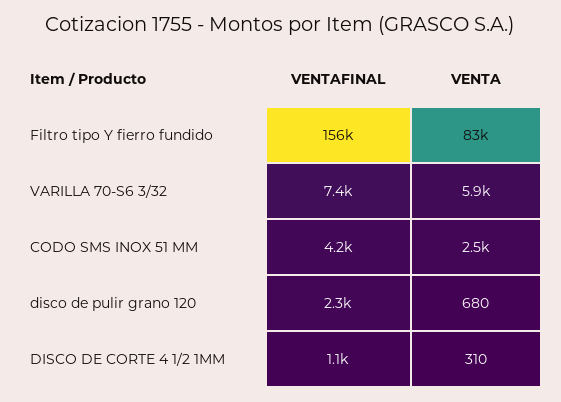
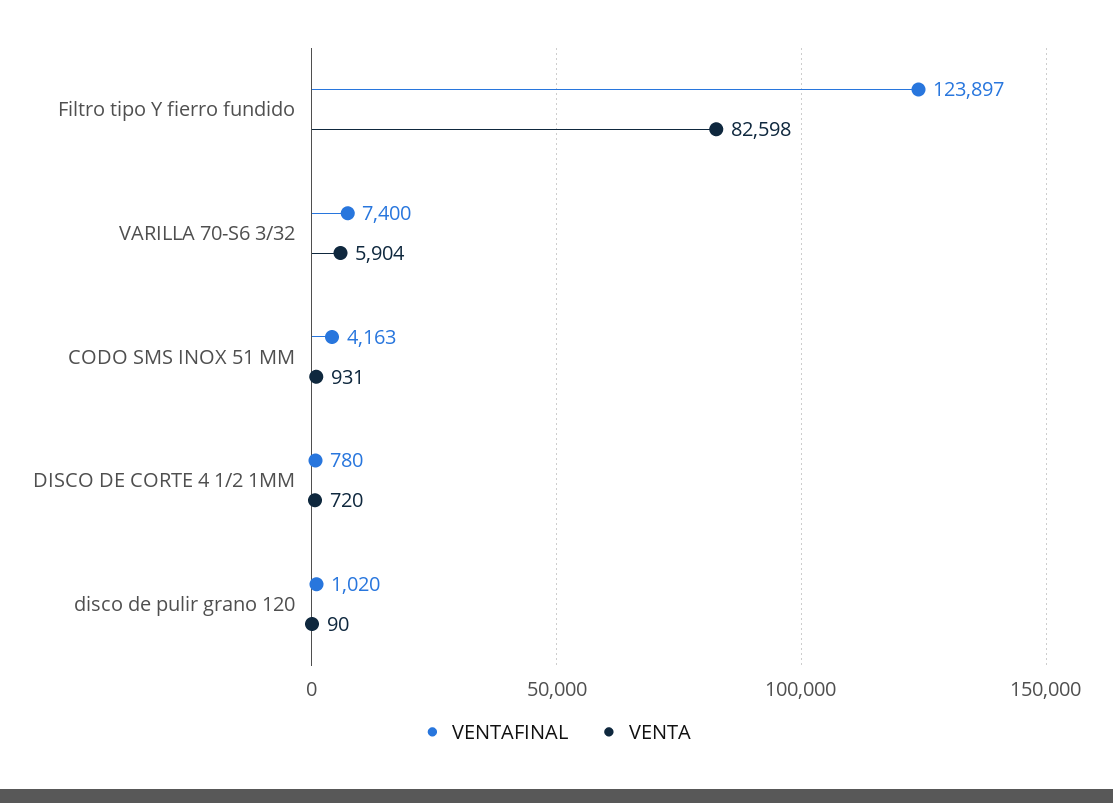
  {
    "VENTAFINAL": {
-     "Filtro tipo Y fierro fundido": 156000,
+     "Filtro tipo Y fierro fundido": 123897,
      "VARILLA 70-S6 3/32": 7400,
      "CODO SMS INOX 51 MM": 4163,
-     "disco de pulir grano 120": 2300,
+     "disco de pulir grano 120": 1020,
-     "DISCO DE CORTE 4 1/2 1MM": 1100
+     "DISCO DE CORTE 4 1/2 1MM": 780
    },
    "VENTA": {
      "Filtro tipo Y fierro fundido": 82598,
      "VARILLA 70-S6 3/32": 5904,
-     "CODO SMS INOX 51 MM": 2500,
+     "CODO SMS INOX 51 MM": 931,
-     "disco de pulir grano 120": 680,
+     "disco de pulir grano 120": 90,
-     "DISCO DE CORTE 4 1/2 1MM": 310
+     "DISCO DE CORTE 4 1/2 1MM": 720
    }
  }

